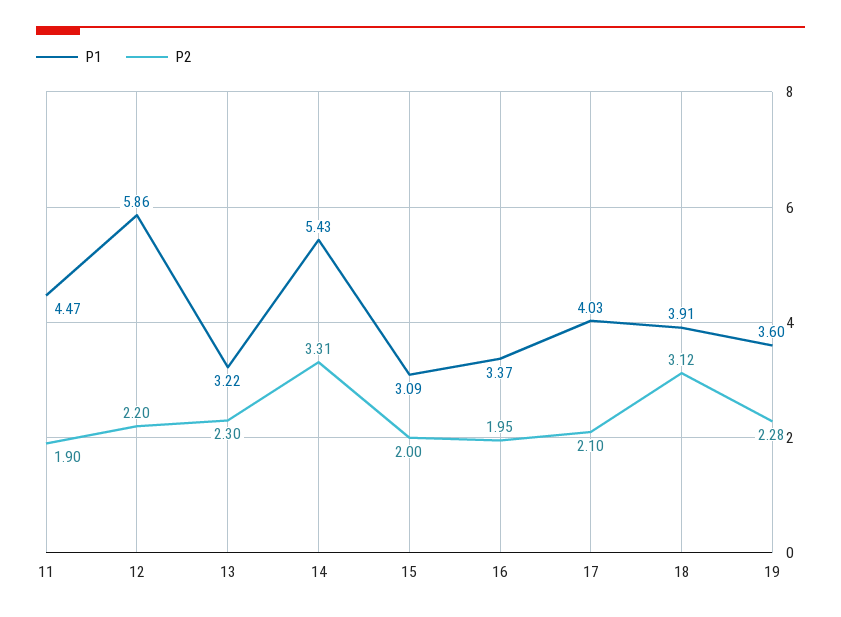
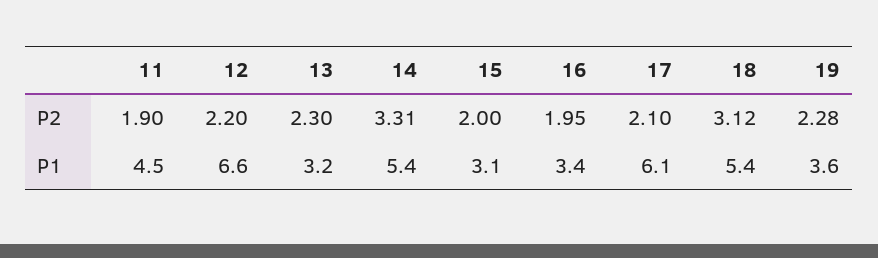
  {
    "P1": {
      "11": 4.47,
-     "12": 5.86,
+     "12": 6.6,
      "13": 3.22,
      "14": 5.43,
      "15": 3.09,
      "16": 3.37,
-     "17": 4.03,
+     "17": 6.1,
-     "18": 3.91,
+     "18": 5.4,
      "19": 3.6
    },
    "P2": {
      "11": 1.9,
      "12": 2.2,
      "13": 2.3,
      "14": 3.31,
      "15": 2,
      "16": 1.95,
      "17": 2.1,
      "18": 3.12,
      "19": 2.28
    }
  }

